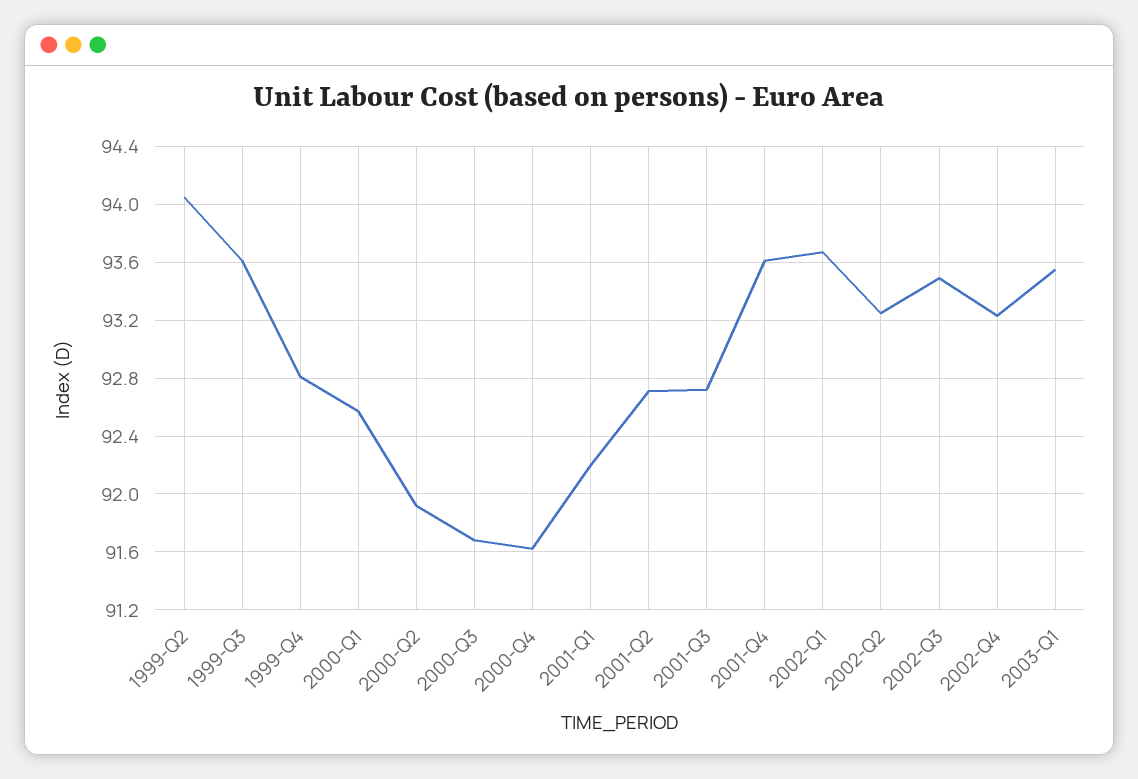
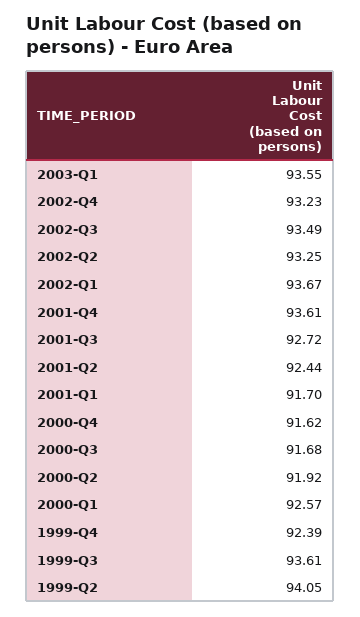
  {
    "1999-Q2": 94.05,
    "1999-Q3": 93.61,
-   "1999-Q4": 92.8,
+   "1999-Q4": 92.39,
    "2000-Q1": 92.57,
    "2000-Q2": 91.92,
    "2000-Q3": 91.68,
    "2000-Q4": 91.62,
-   "2001-Q1": 92.2,
+   "2001-Q1": 91.7,
-   "2001-Q2": 92.7,
+   "2001-Q2": 92.44,
    "2001-Q3": 92.72,
    "2001-Q4": 93.61,
    "2002-Q1": 93.67,
    "2002-Q2": 93.25,
    "2002-Q3": 93.49,
    "2002-Q4": 93.23,
    "2003-Q1": 93.55
  }

